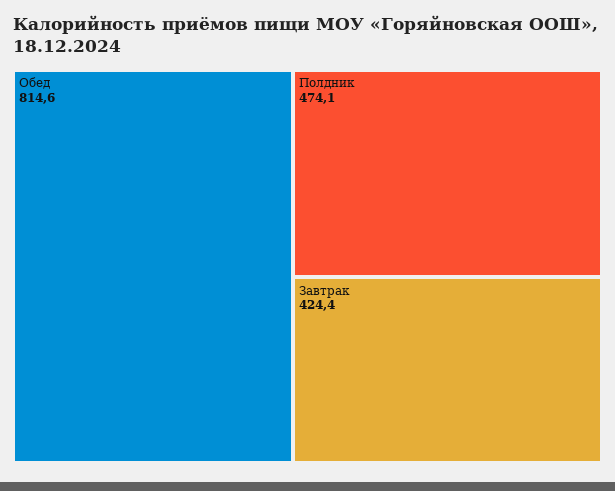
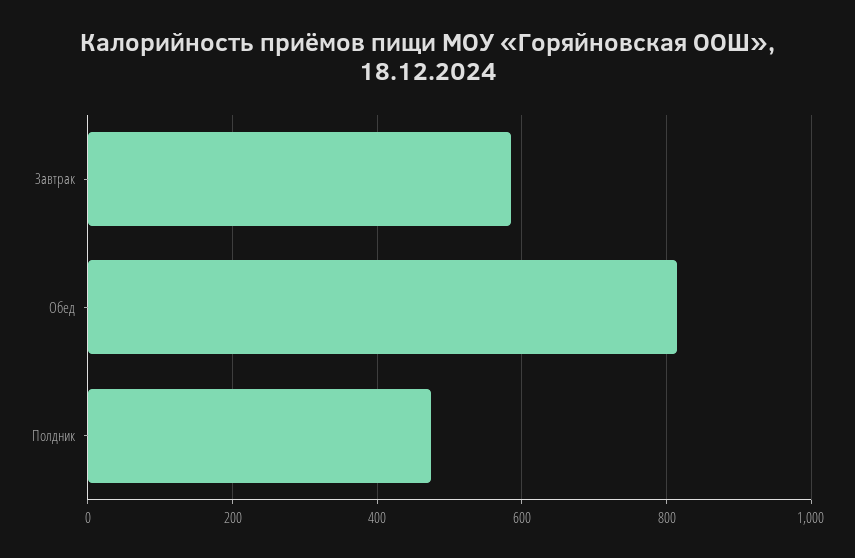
  {
    "Обед": 814.6,
    "Полдник": 474.1,
-   "Завтрак": 424.4
+   "Завтрак": 580
  }

